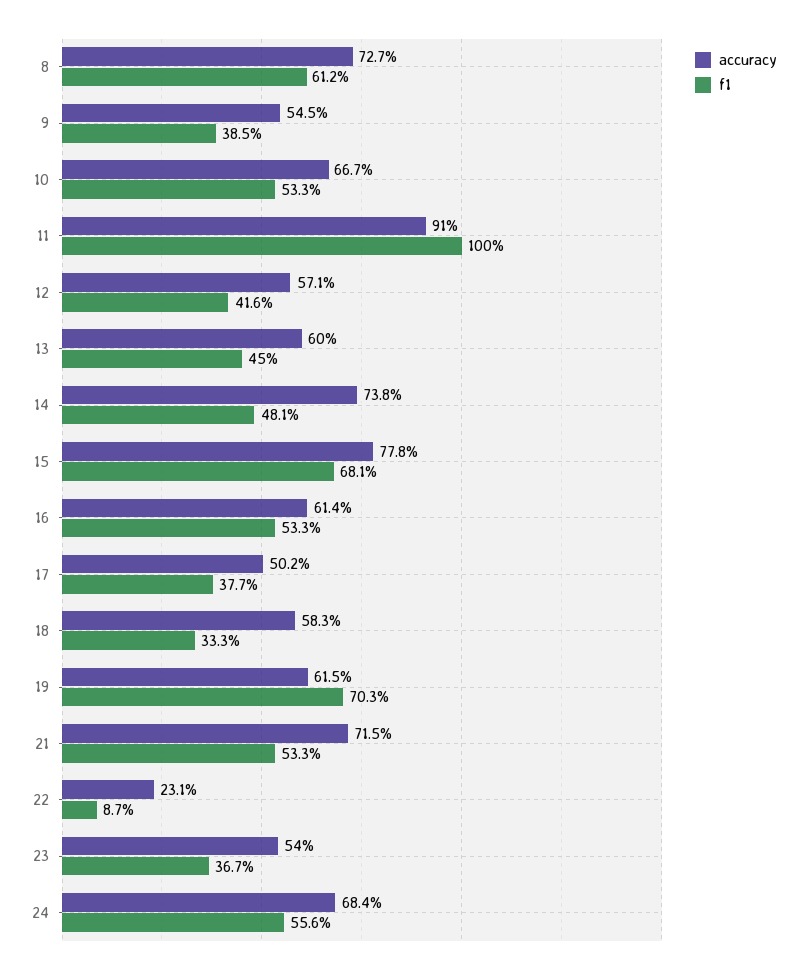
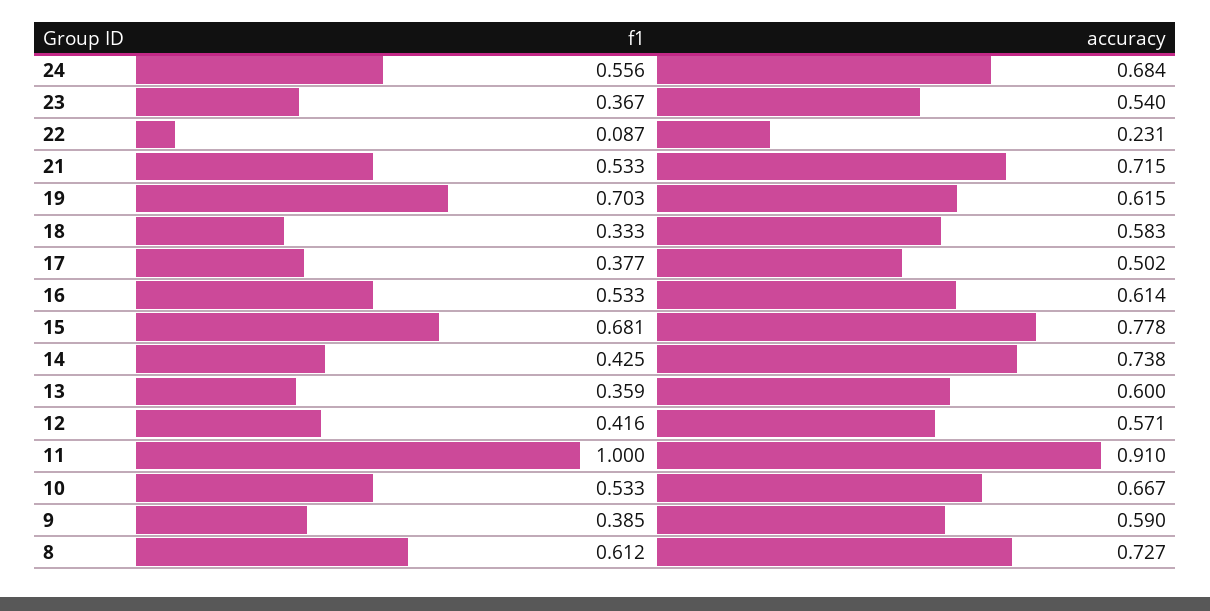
  {
    "accuracy": {
      "8": 0.727,
-     "9": 0.545,
+     "9": 0.59,
      "10": 0.667,
      "11": 0.91,
      "12": 0.571,
      "13": 0.6,
      "14": 0.738,
      "15": 0.778,
      "16": 0.614,
      "17": 0.502,
      "18": 0.583,
      "19": 0.615,
      "21": 0.715,
      "22": 0.231,
      "23": 0.54,
      "24": 0.684
    },
    "f1": {
      "8": 0.612,
      "9": 0.385,
      "10": 0.533,
      "11": 1,
      "12": 0.416,
-     "13": 0.45,
+     "13": 0.359,
-     "14": 0.481,
+     "14": 0.425,
      "15": 0.681,
      "16": 0.533,
      "17": 0.377,
      "18": 0.333,
      "19": 0.703,
      "21": 0.533,
      "22": 0.087,
      "23": 0.367,
      "24": 0.556
    }
  }

